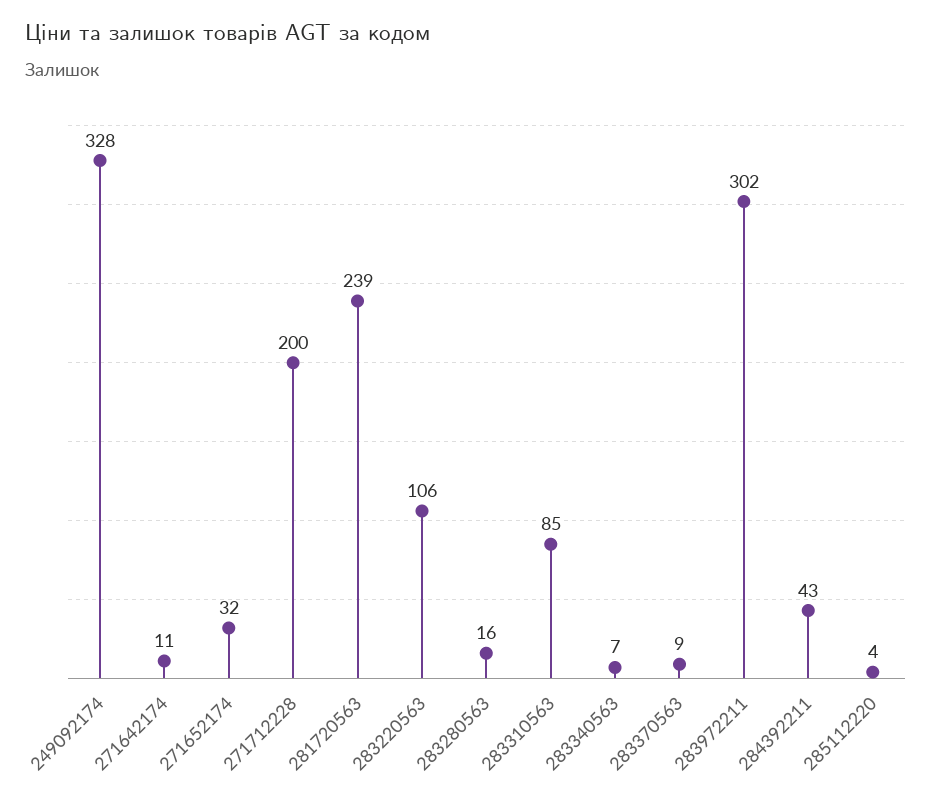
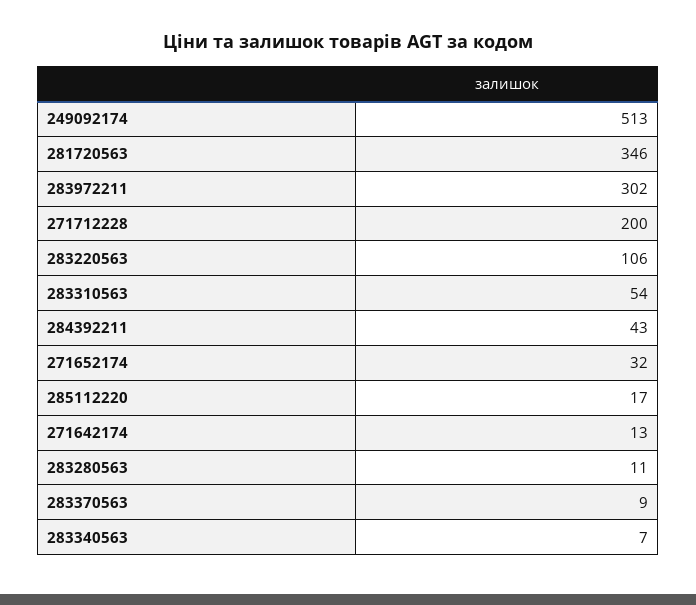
  {
-   "249092174": 328,
+   "249092174": 513,
-   "271642174": 11,
+   "271642174": 13,
    "271652174": 32,
    "271712228": 200,
-   "281720563": 239,
+   "281720563": 346,
    "283220563": 106,
-   "283280563": 16,
+   "283280563": 11,
-   "283310563": 85,
+   "283310563": 54,
    "283340563": 7,
    "283370563": 9,
    "283972211": 302,
    "284392211": 43,
-   "285112220": 4
+   "285112220": 17
  }

